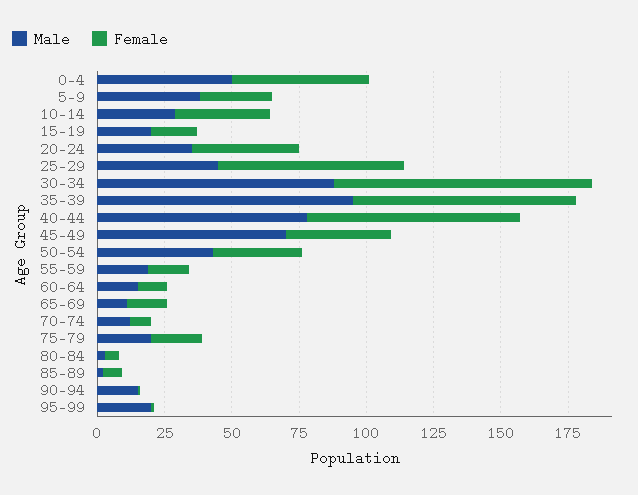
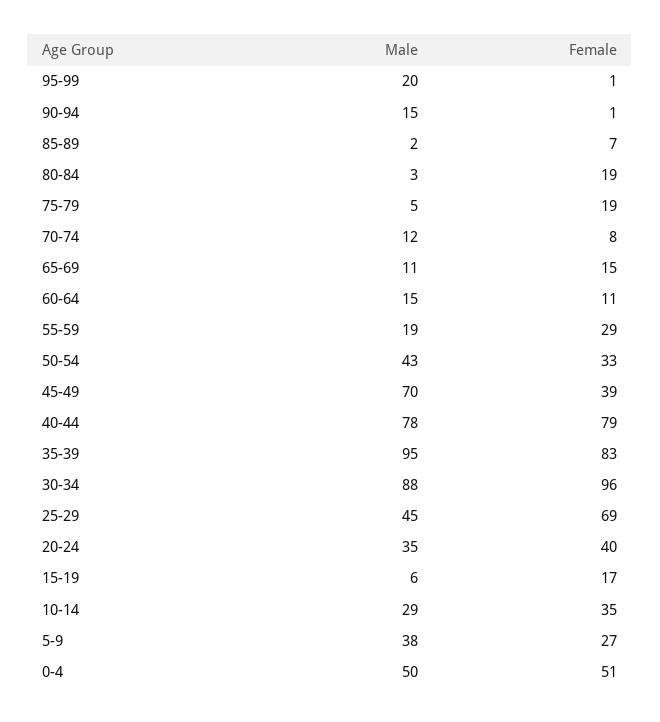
  {
    "Male": {
      "0-4": 50,
      "5-9": 38,
      "10-14": 29,
-     "15-19": 20,
+     "15-19": 6,
      "20-24": 35,
      "25-29": 45,
      "30-34": 88,
      "35-39": 95,
      "40-44": 78,
      "45-49": 70,
      "50-54": 43,
      "55-59": 19,
      "60-64": 15,
      "65-69": 11,
      "70-74": 12,
-     "75-79": 20,
+     "75-79": 5,
      "80-84": 3,
      "85-89": 2,
      "90-94": 15,
      "95-99": 20
    },
    "Female": {
      "0-4": 51,
      "5-9": 27,
      "10-14": 35,
      "15-19": 17,
      "20-24": 40,
      "25-29": 69,
      "30-34": 96,
      "35-39": 83,
      "40-44": 79,
      "45-49": 39,
      "50-54": 33,
-     "55-59": 15,
+     "55-59": 29,
      "60-64": 11,
      "65-69": 15,
      "70-74": 8,
      "75-79": 19,
-     "80-84": 5,
+     "80-84": 19,
      "85-89": 7,
      "90-94": 1,
      "95-99": 1
    }
  }

